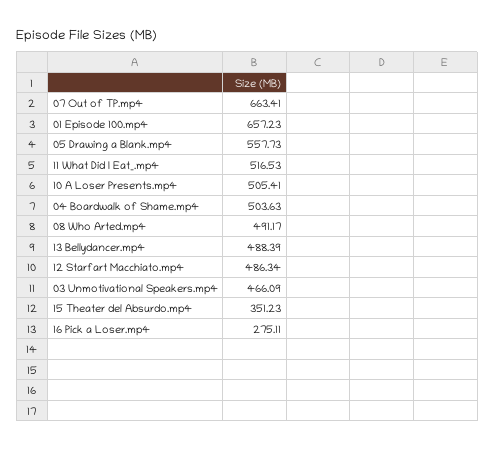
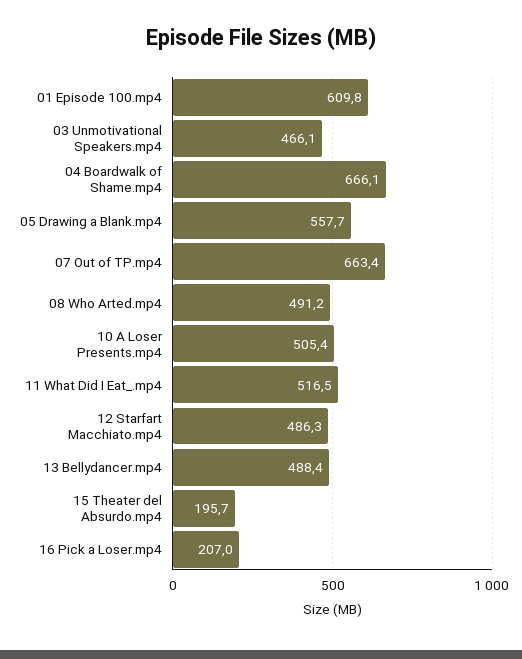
  {
    "07 Out of TP.mp4": 663.41,
-   "01 Episode 100.mp4": 657.23,
+   "01 Episode 100.mp4": 609.8,
    "05 Drawing a Blank.mp4": 557.73,
    "11 What Did I Eat_.mp4": 516.53,
    "10 A Loser Presents.mp4": 505.41,
-   "04 Boardwalk of Shame.mp4": 503.63,
+   "04 Boardwalk of Shame.mp4": 666.1,
    "08 Who Arted.mp4": 491.17,
    "13 Bellydancer.mp4": 488.39,
    "12 Starfart Macchiato.mp4": 486.34,
    "03 Unmotivational Speakers.mp4": 466.09,
-   "15 Theater del Absurdo.mp4": 351.23,
+   "15 Theater del Absurdo.mp4": 195.7,
-   "16 Pick a Loser.mp4": 275.11
+   "16 Pick a Loser.mp4": 207
  }

